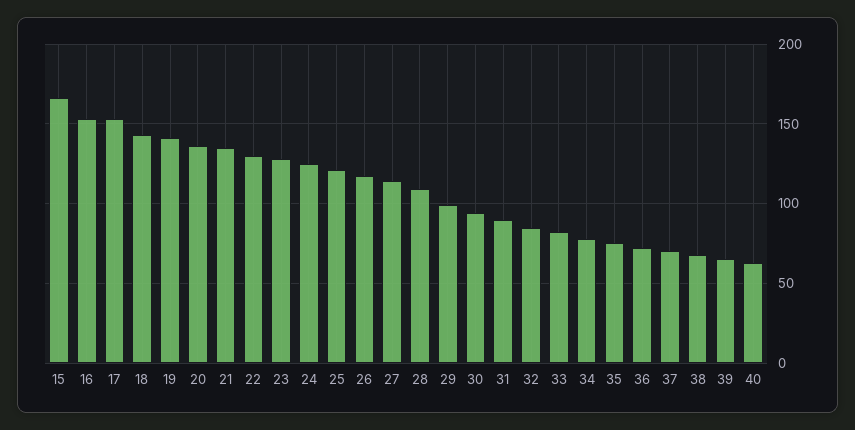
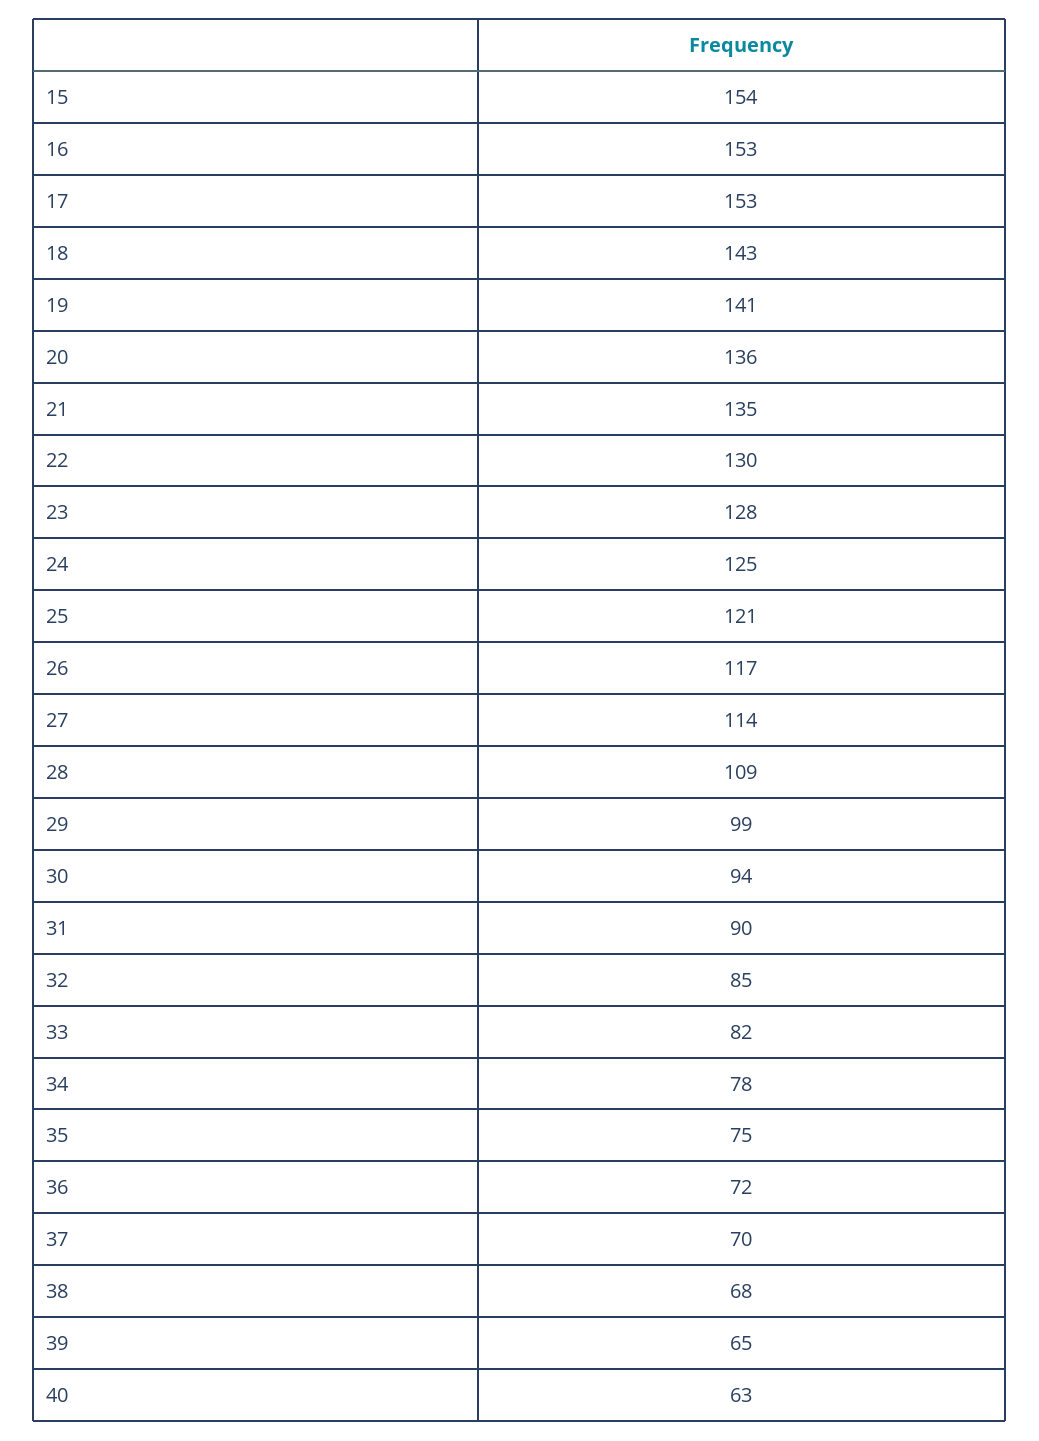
  {
-   "15": 165,
+   "15": 154,
    "16": 153,
    "17": 153,
    "18": 143,
    "19": 141,
    "20": 136,
    "21": 135,
    "22": 130,
    "23": 128,
    "24": 125,
    "25": 121,
    "26": 117,
    "27": 114,
    "28": 109,
    "29": 99,
    "30": 94,
    "31": 90,
    "32": 85,
    "33": 82,
    "34": 78,
    "35": 75,
    "36": 72,
    "37": 70,
    "38": 68,
    "39": 65,
    "40": 63
  }

